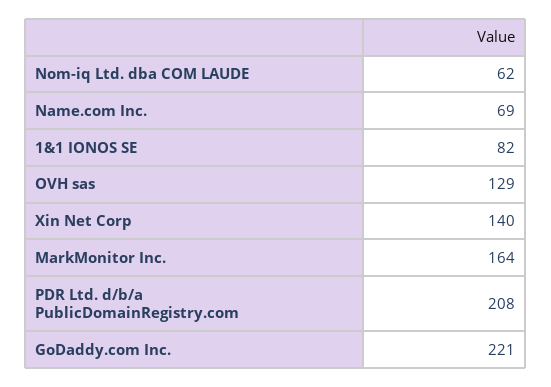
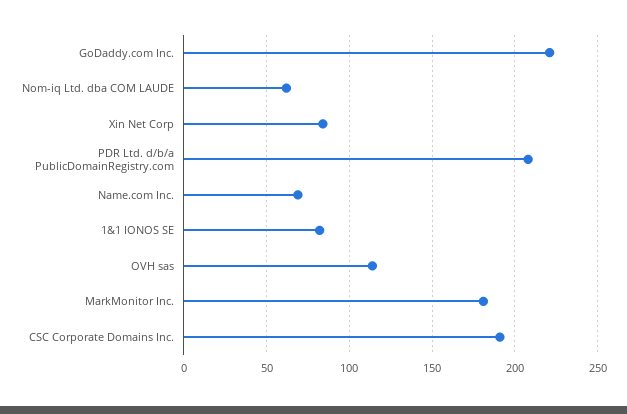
  {
    "Nom-iq Ltd. dba COM LAUDE": 62,
    "Name.com Inc.": 69,
    "1&1 IONOS SE": 82,
-   "OVH sas": 129,
+   "OVH sas": 115,
-   "Xin Net Corp": 140,
+   "Xin Net Corp": 85,
-   "MarkMonitor Inc.": 164,
+   "MarkMonitor Inc.": 180,
    "PDR Ltd. d/b/a PublicDomainRegistry.com": 208,
-   "GoDaddy.com Inc.": 221
+   "GoDaddy.com Inc.": 221,
+   "CSC Corporate Domains Inc.": 190
  }

